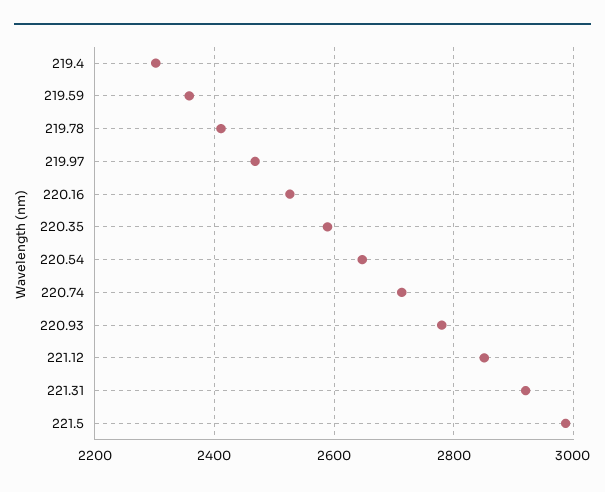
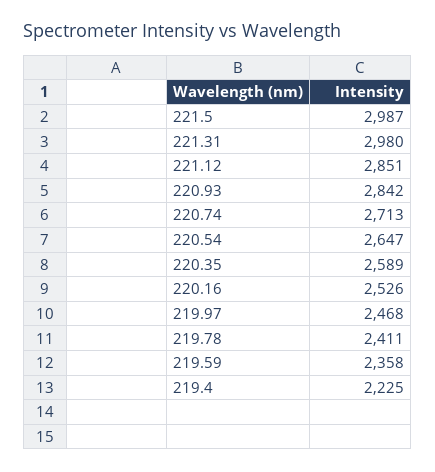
  {
-   "219.4": 2300,
+   "219.4": 2225,
    "219.59": 2358,
    "219.78": 2411,
    "219.97": 2468,
    "220.16": 2526,
    "220.35": 2589,
    "220.54": 2647,
    "220.74": 2713,
-   "220.93": 2780,
+   "220.93": 2842,
    "221.12": 2851,
-   "221.31": 2920,
+   "221.31": 2980,
    "221.5": 2987
  }

